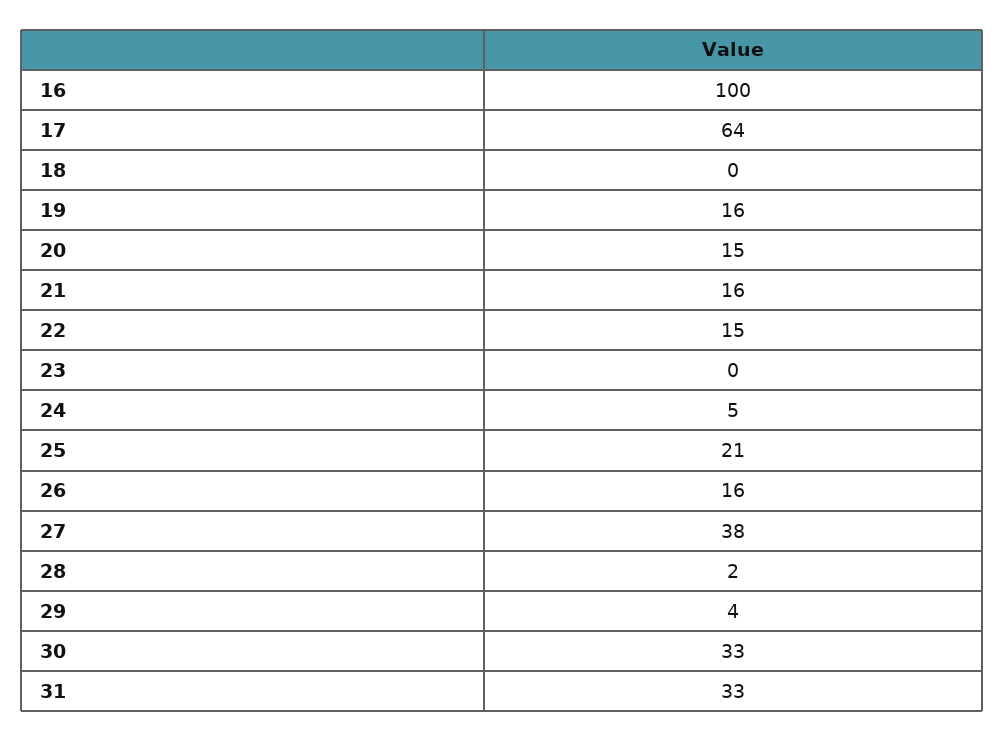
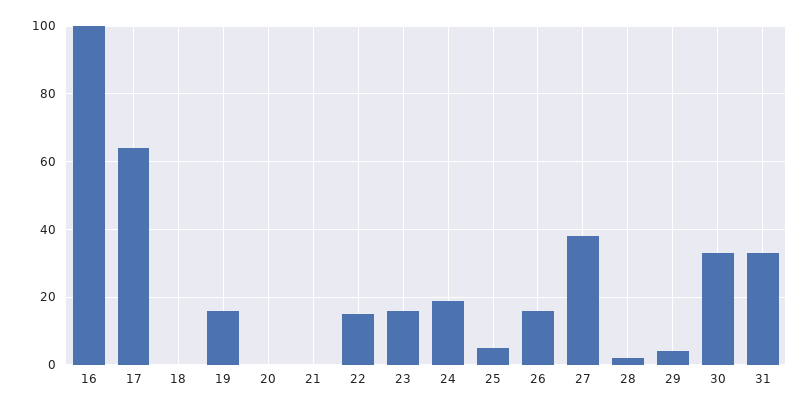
  {
    "16": 100,
    "17": 64,
    "18": 0,
    "19": 16,
-   "20": 15,
+   "20": 0,
-   "21": 16,
+   "21": 0,
    "22": 15,
-   "23": 0,
+   "23": 15,
-   "24": 5,
+   "24": 20,
-   "25": 21,
+   "25": 5,
    "26": 16,
    "27": 38,
    "28": 2,
    "29": 4,
    "30": 33,
    "31": 33
  }

